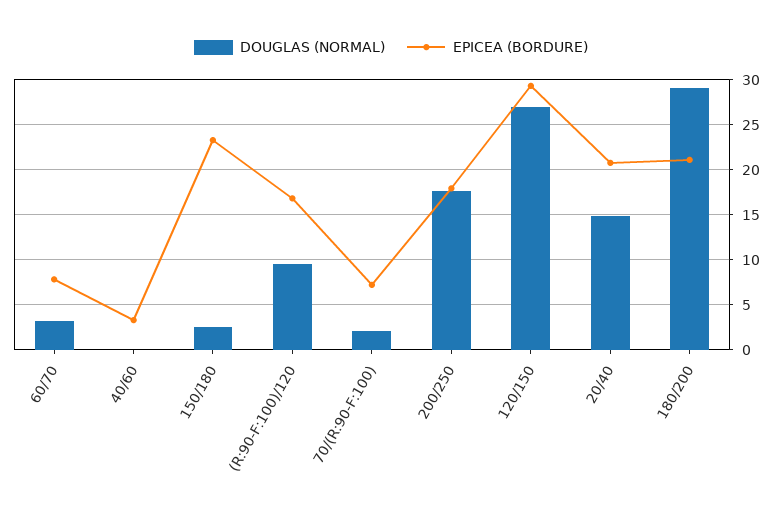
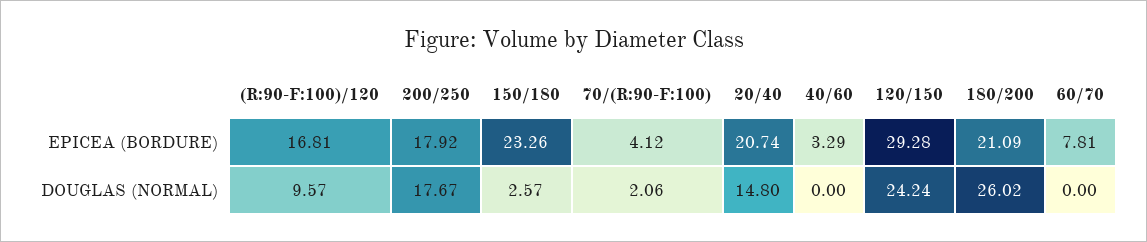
  {
    "DOUGLAS (NORMAL)": {
-     "60/70": 3,
+     "60/70": 0,
      "40/60": 0,
      "150/180": 2.57,
      "(R:90-F:100)/120": 9.57,
      "70/(R:90-F:100)": 2.06,
      "200/250": 17.67,
-     "120/150": 27,
+     "120/150": 24.24,
      "20/40": 14.8,
-     "180/200": 29
+     "180/200": 26.02
    },
    "EPICEA (BORDURE)": {
      "60/70": 7.81,
      "40/60": 3.29,
      "150/180": 23.26,
      "(R:90-F:100)/120": 16.81,
-     "70/(R:90-F:100)": 7,
+     "70/(R:90-F:100)": 4.12,
      "200/250": 17.92,
      "120/150": 29.28,
      "20/40": 20.74,
      "180/200": 21.09
    }
  }

